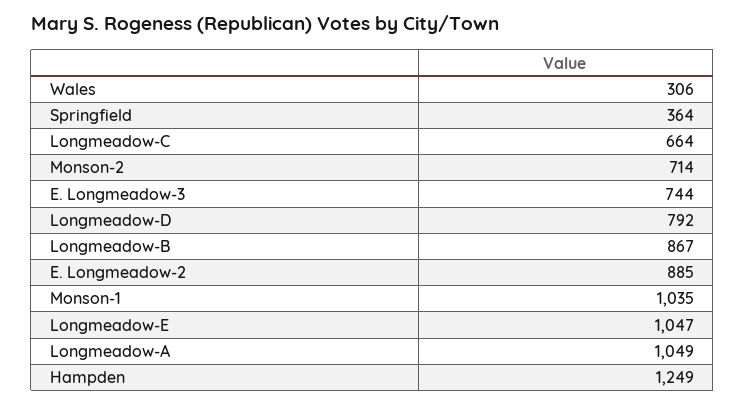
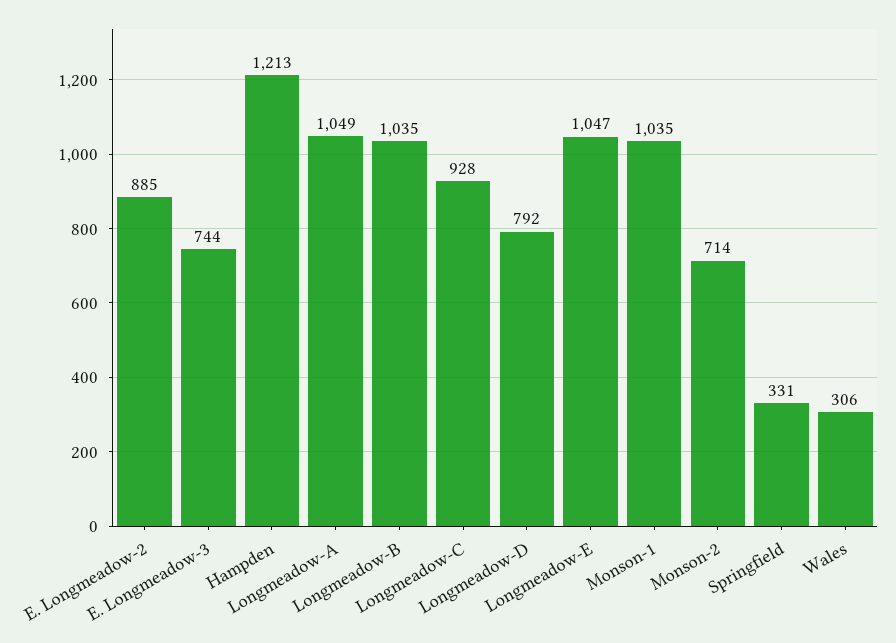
  {
    "Wales": 306,
-   "Springfield": 364,
+   "Springfield": 331,
-   "Longmeadow-C": 664,
+   "Longmeadow-C": 928,
    "Monson-2": 714,
    "E. Longmeadow-3": 744,
    "Longmeadow-D": 792,
-   "Longmeadow-B": 867,
+   "Longmeadow-B": 1035,
    "E. Longmeadow-2": 885,
    "Monson-1": 1035,
    "Longmeadow-E": 1047,
    "Longmeadow-A": 1049,
-   "Hampden": 1249
+   "Hampden": 1213
  }

